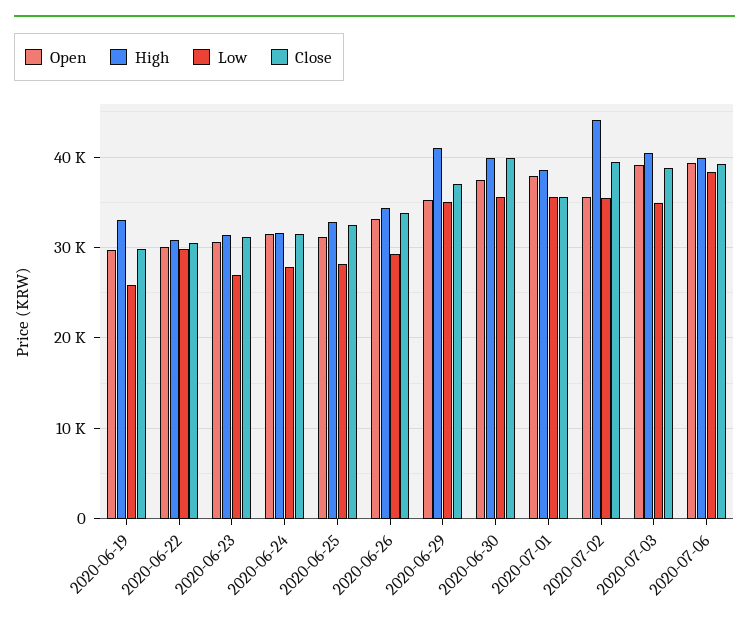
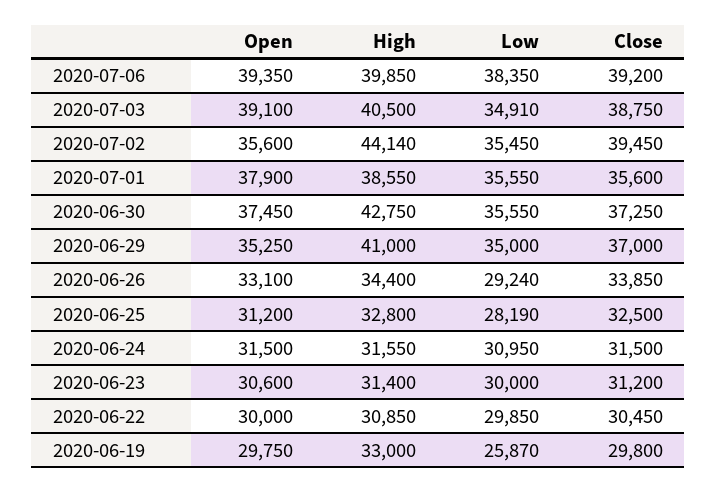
  {
    "Open": {
      "2020-06-19": 29750,
      "2020-06-22": 30000,
      "2020-06-23": 30600,
      "2020-06-24": 31500,
      "2020-06-25": 31200,
      "2020-06-26": 33100,
      "2020-06-29": 35250,
      "2020-06-30": 37450,
      "2020-07-01": 37900,
      "2020-07-02": 35600,
      "2020-07-03": 39100,
      "2020-07-06": 39350
    },
    "High": {
      "2020-06-19": 33000,
      "2020-06-22": 30850,
      "2020-06-23": 31400,
      "2020-06-24": 31550,
      "2020-06-25": 32800,
      "2020-06-26": 34400,
      "2020-06-29": 41000,
-     "2020-06-30": 40000,
+     "2020-06-30": 42750,
      "2020-07-01": 38550,
      "2020-07-02": 44140,
      "2020-07-03": 40500,
      "2020-07-06": 39850
    },
    "Low": {
      "2020-06-19": 25870,
      "2020-06-22": 29850,
-     "2020-06-23": 27000,
+     "2020-06-23": 30000,
-     "2020-06-24": 28000,
+     "2020-06-24": 30950,
      "2020-06-25": 28190,
      "2020-06-26": 29240,
      "2020-06-29": 35000,
      "2020-06-30": 35550,
      "2020-07-01": 35550,
      "2020-07-02": 35450,
      "2020-07-03": 34910,
      "2020-07-06": 38350
    },
    "Close": {
      "2020-06-19": 29800,
      "2020-06-22": 30450,
      "2020-06-23": 31200,
      "2020-06-24": 31500,
      "2020-06-25": 32500,
      "2020-06-26": 33850,
      "2020-06-29": 37000,
-     "2020-06-30": 40000,
+     "2020-06-30": 37250,
      "2020-07-01": 35600,
      "2020-07-02": 39450,
      "2020-07-03": 38750,
      "2020-07-06": 39200
    }
  }

